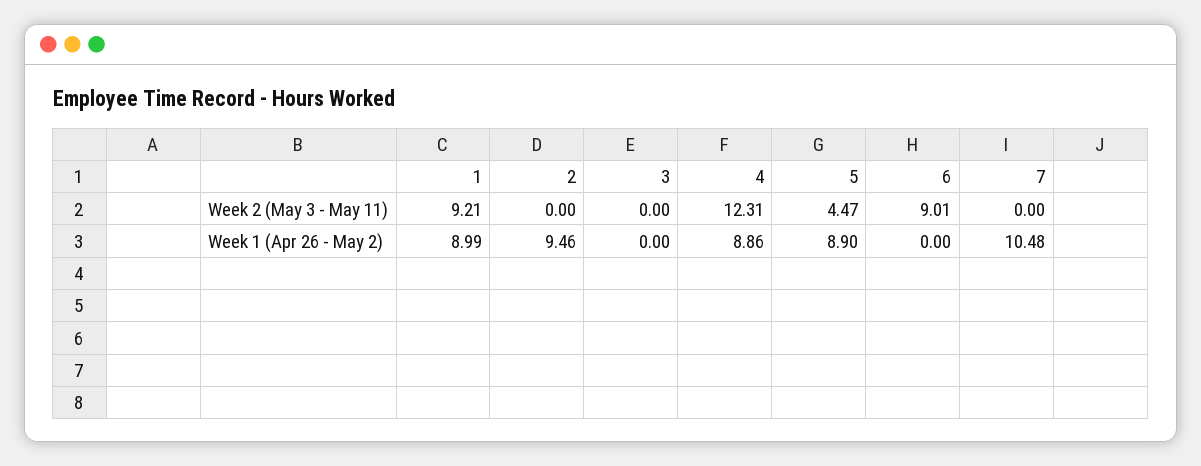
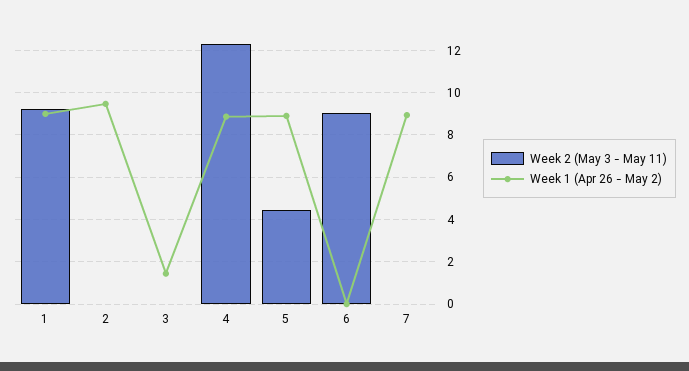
  {
    "Week 2 (May 3 - May 11)": {
      "1": 9.21,
      "2": 0,
      "3": 0,
      "4": 12.31,
      "5": 4.47,
      "6": 9.01,
      "7": 0
    },
    "Week 1 (Apr 26 - May 2)": {
      "1": 8.99,
      "2": 9.46,
-     "3": 0,
+     "3": 1.5,
      "4": 8.86,
      "5": 8.9,
      "6": 0,
-     "7": 10.48
+     "7": 9
    }
  }

